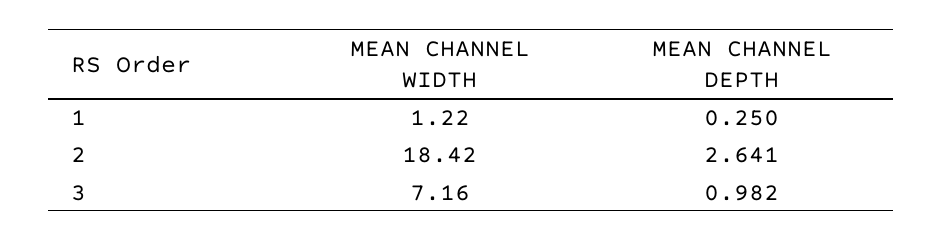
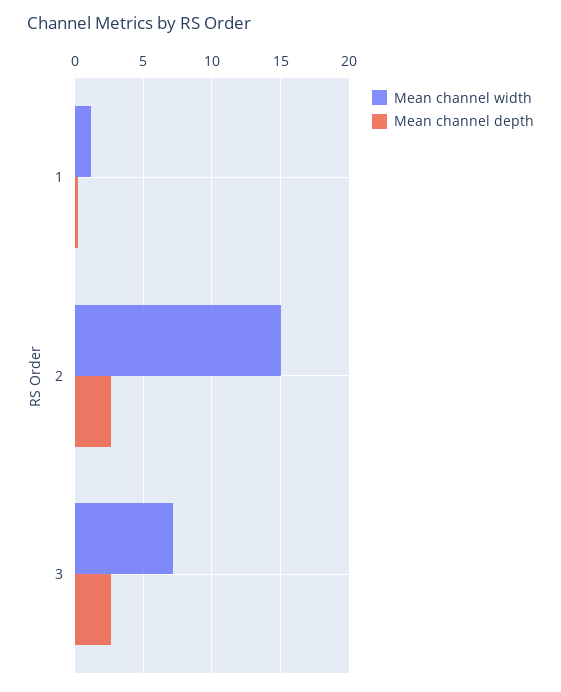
  {
    "MEAN CHANNEL WIDTH": {
      "1": 1.22,
-     "2": 18.42,
+     "2": 15,
      "3": 7.16
    },
    "MEAN CHANNEL DEPTH": {
      "1": 0.25,
      "2": 2.641,
-     "3": 0.982
+     "3": 2.5
    }
  }

